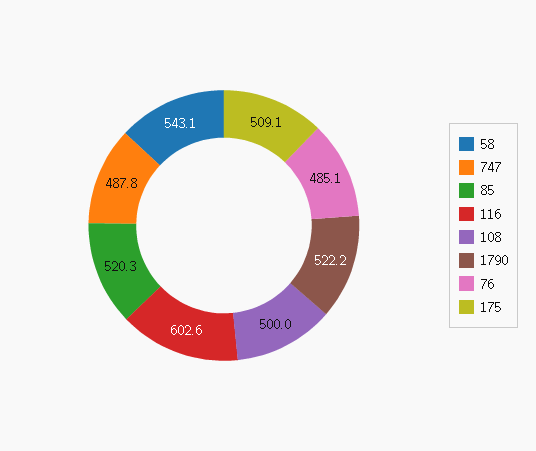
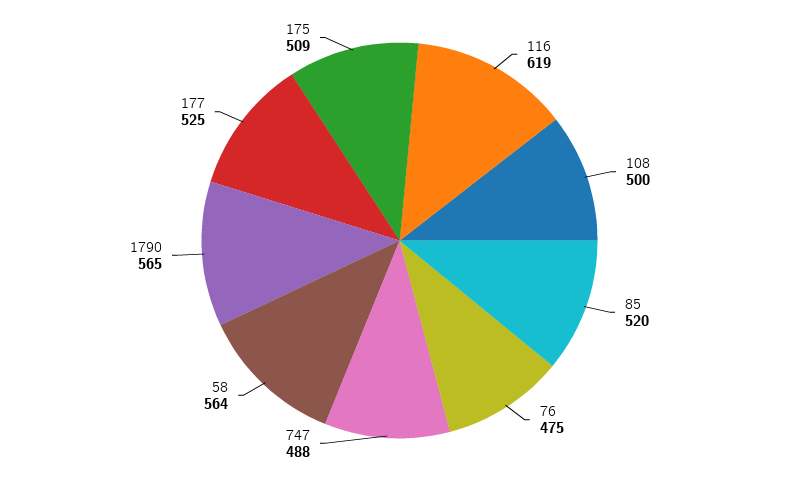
  {
-   "58": 543.1,
+   "58": 564,
    "747": 487.8,
    "85": 520.3,
-   "116": 602.6,
+   "116": 619,
    "108": 500,
-   "1790": 522.2,
+   "1790": 565,
-   "76": 485.1,
+   "76": 475,
-   "175": 509.1
+   "175": 509.1,
+   "177": 525
  }

